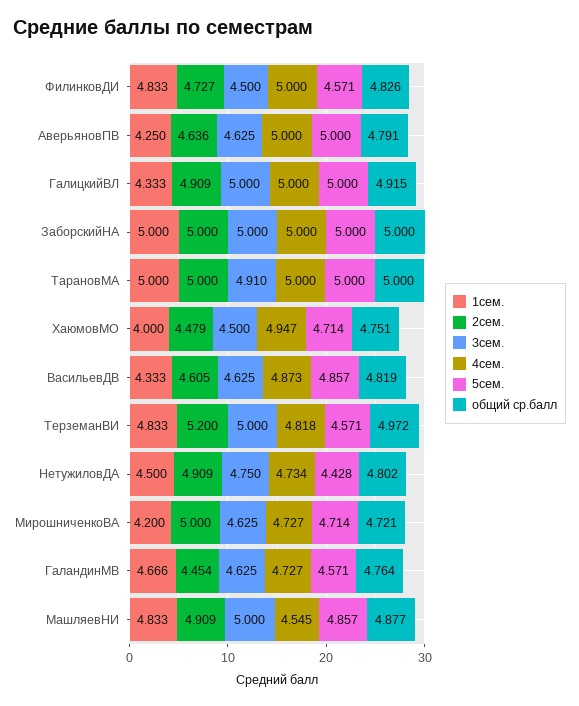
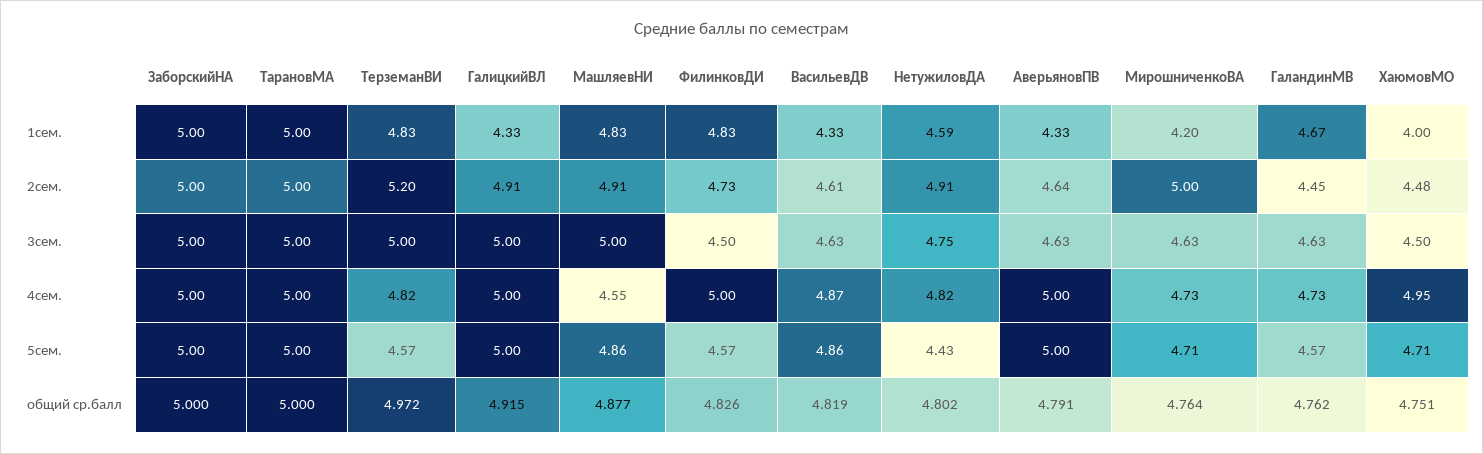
  {
    "1сем.": {
      "ФилинковДИ": 4.833,
-     "АверьяновПВ": 4.25,
+     "АверьяновПВ": 4.33,
      "ГалицкийВЛ": 4.333,
      "ЗаборскийНА": 5,
      "ТарановМА": 5,
      "ХаюмовМО": 4,
      "ВасильевДВ": 4.333,
      "ТерземанВИ": 4.833,
-     "НетужиловДА": 4.5,
+     "НетужиловДА": 4.59,
      "МирошниченкоВА": 4.2,
      "ГаландинМВ": 4.666,
      "МашляевНИ": 4.833
    },
    "2сем.": {
      "ФилинковДИ": 4.727,
      "АверьяновПВ": 4.636,
      "ГалицкийВЛ": 4.909,
      "ЗаборскийНА": 5,
      "ТарановМА": 5,
      "ХаюмовМО": 4.479,
      "ВасильевДВ": 4.605,
      "ТерземанВИ": 5.2,
      "НетужиловДА": 4.909,
      "МирошниченкоВА": 5,
      "ГаландинМВ": 4.454,
      "МашляевНИ": 4.909
    },
    "3сем.": {
      "ФилинковДИ": 4.5,
      "АверьяновПВ": 4.625,
      "ГалицкийВЛ": 5,
      "ЗаборскийНА": 5,
-     "ТарановМА": 4.91,
+     "ТарановМА": 5,
      "ХаюмовМО": 4.5,
      "ВасильевДВ": 4.625,
      "ТерземанВИ": 5,
      "НетужиловДА": 4.75,
      "МирошниченкоВА": 4.625,
      "ГаландинМВ": 4.625,
      "МашляевНИ": 5
    },
    "4сем.": {
      "ФилинковДИ": 5,
      "АверьяновПВ": 5,
      "ГалицкийВЛ": 5,
      "ЗаборскийНА": 5,
      "ТарановМА": 5,
      "ХаюмовМО": 4.947,
      "ВасильевДВ": 4.873,
      "ТерземанВИ": 4.818,
-     "НетужиловДА": 4.734,
+     "НетужиловДА": 4.82,
      "МирошниченкоВА": 4.727,
      "ГаландинМВ": 4.727,
      "МашляевНИ": 4.545
    },
    "5сем.": {
      "ФилинковДИ": 4.571,
      "АверьяновПВ": 5,
      "ГалицкийВЛ": 5,
      "ЗаборскийНА": 5,
      "ТарановМА": 5,
      "ХаюмовМО": 4.714,
      "ВасильевДВ": 4.857,
      "ТерземанВИ": 4.571,
      "НетужиловДА": 4.428,
      "МирошниченкоВА": 4.714,
      "ГаландинМВ": 4.571,
      "МашляевНИ": 4.857
    },
    "общий ср.балл": {
      "ФилинковДИ": 4.826,
      "АверьяновПВ": 4.791,
      "ГалицкийВЛ": 4.915,
      "ЗаборскийНА": 5,
      "ТарановМА": 5,
      "ХаюмовМО": 4.751,
      "ВасильевДВ": 4.819,
      "ТерземанВИ": 4.972,
      "НетужиловДА": 4.802,
-     "МирошниченкоВА": 4.721,
+     "МирошниченкоВА": 4.764,
-     "ГаландинМВ": 4.764,
+     "ГаландинМВ": 4.762,
      "МашляевНИ": 4.877
    }
  }

